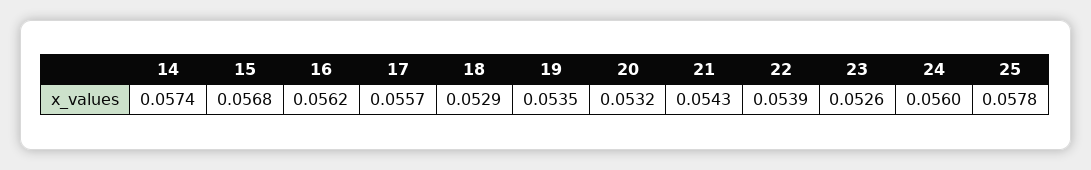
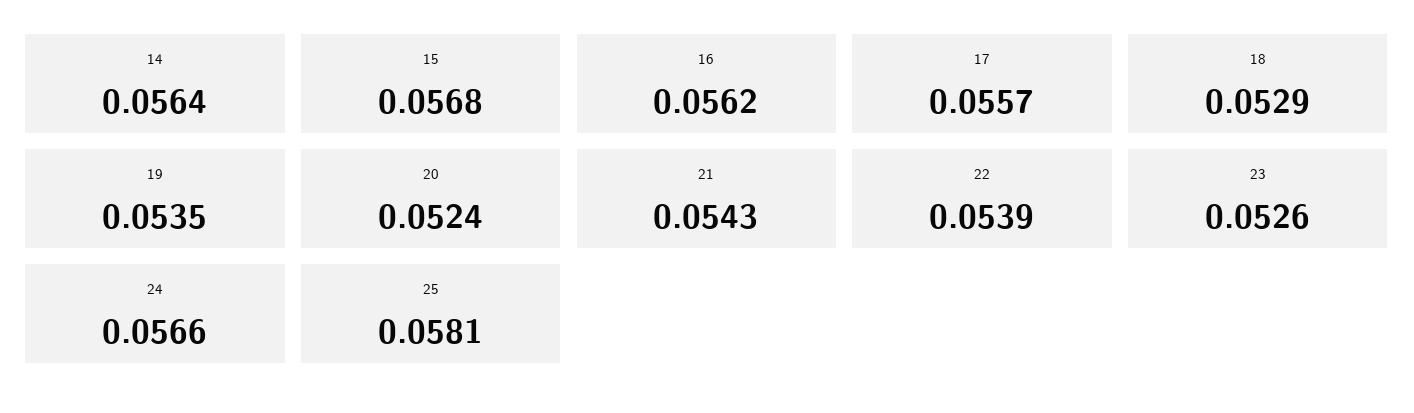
  {
-   "14": 0.0574,
+   "14": 0.0564,
    "15": 0.0568,
    "16": 0.0562,
    "17": 0.0557,
    "18": 0.0529,
    "19": 0.0535,
-   "20": 0.0532,
+   "20": 0.0524,
    "21": 0.0543,
    "22": 0.0539,
    "23": 0.0526,
-   "24": 0.056,
+   "24": 0.0566,
-   "25": 0.0578
+   "25": 0.0581
  }

